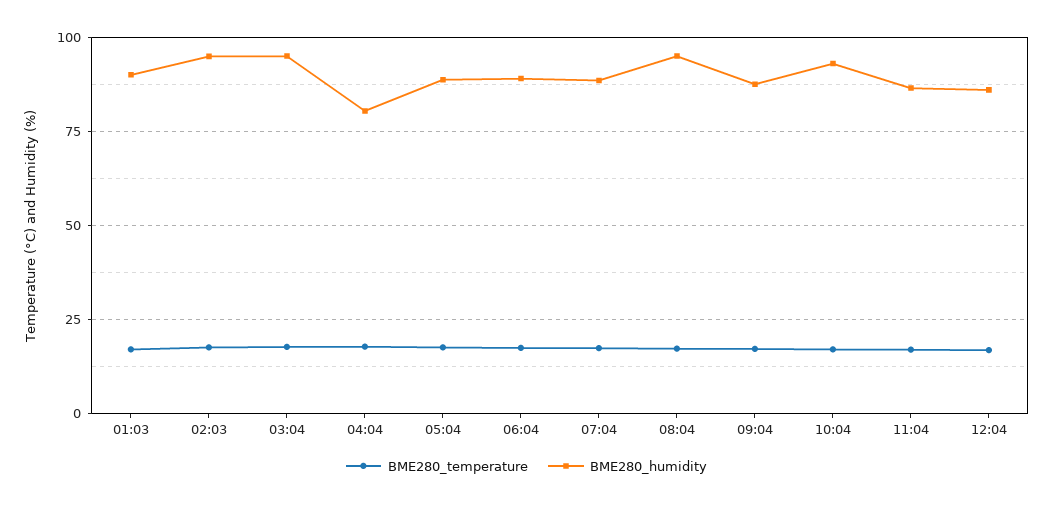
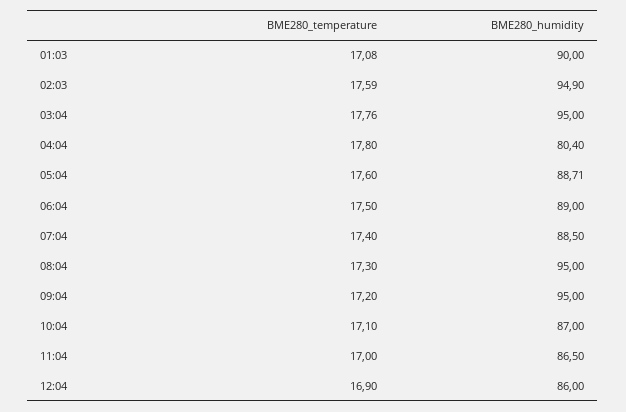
  {
    "BME280_temperature": {
      "01:03": 17.08,
      "02:03": 17.59,
      "03:04": 17.76,
      "04:04": 17.8,
      "05:04": 17.6,
      "06:04": 17.5,
      "07:04": 17.4,
      "08:04": 17.3,
      "09:04": 17.2,
      "10:04": 17.1,
      "11:04": 17,
      "12:04": 16.9
    },
    "BME280_humidity": {
      "01:03": 90,
      "02:03": 94.9,
      "03:04": 95,
      "04:04": 80.4,
      "05:04": 88.71,
      "06:04": 89,
      "07:04": 88.5,
      "08:04": 95,
-     "09:04": 87.5,
+     "09:04": 95,
-     "10:04": 92.5,
+     "10:04": 87,
      "11:04": 86.5,
      "12:04": 86
    }
  }

